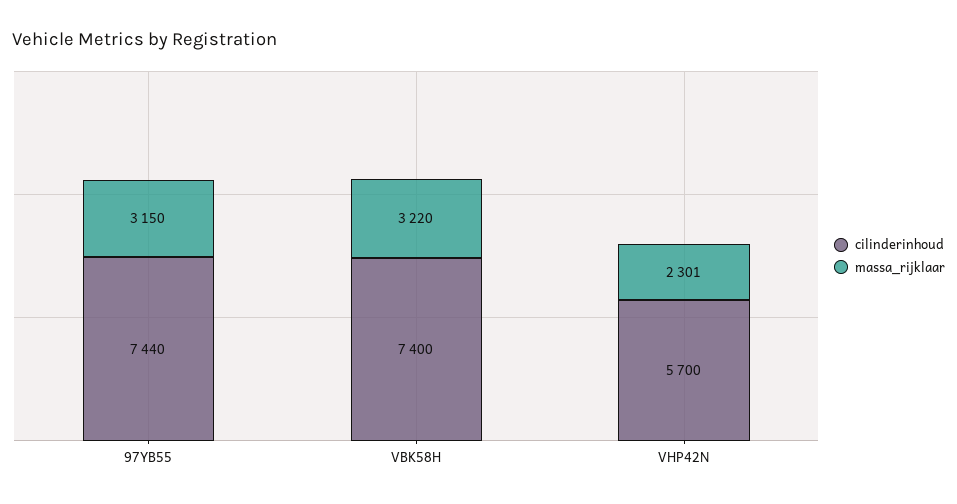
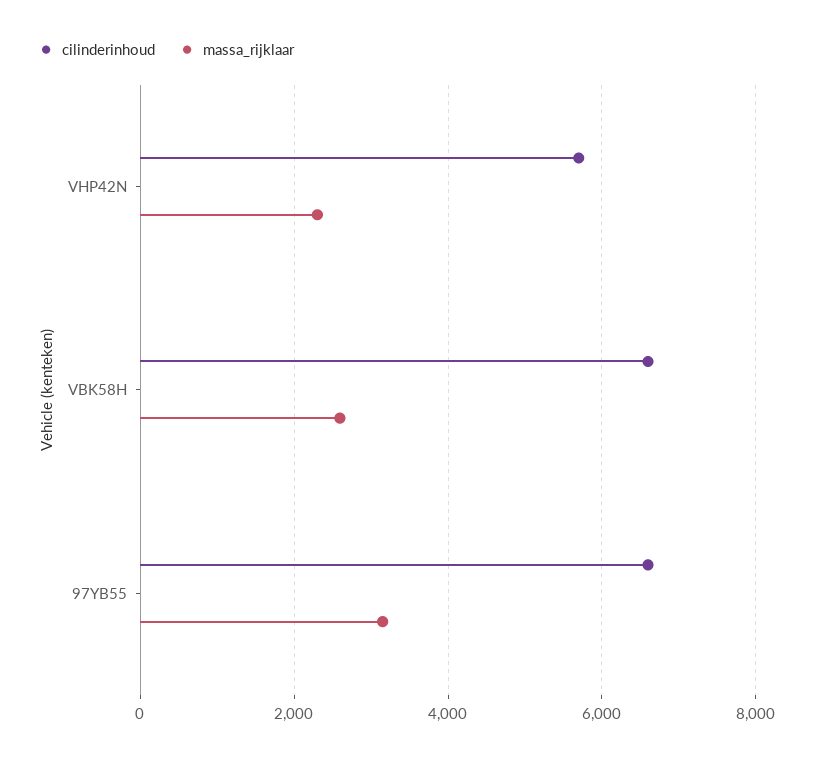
  {
    "cilinderinhoud": {
-     "97YB55": 7440,
+     "97YB55": 6600,
-     "VBK58H": 7400,
+     "VBK58H": 6600,
      "VHP42N": 5700
    },
    "massa_rijklaar": {
      "97YB55": 3150,
-     "VBK58H": 3220,
+     "VBK58H": 2600,
      "VHP42N": 2301
    }
  }

